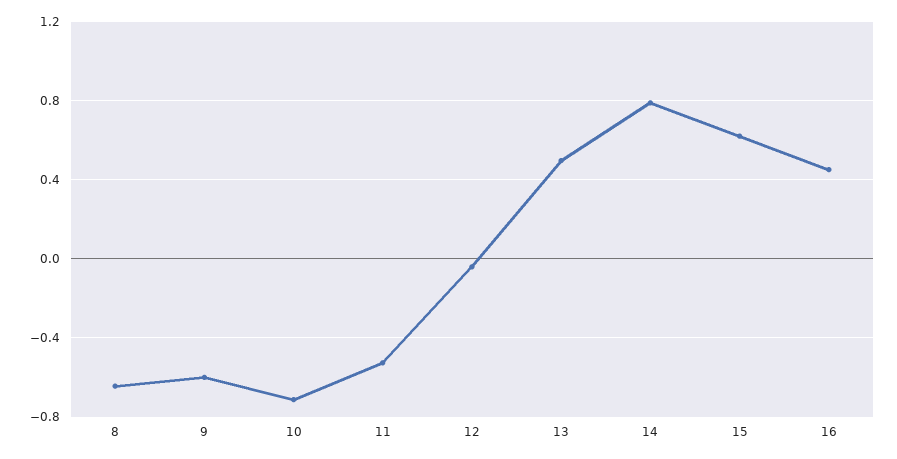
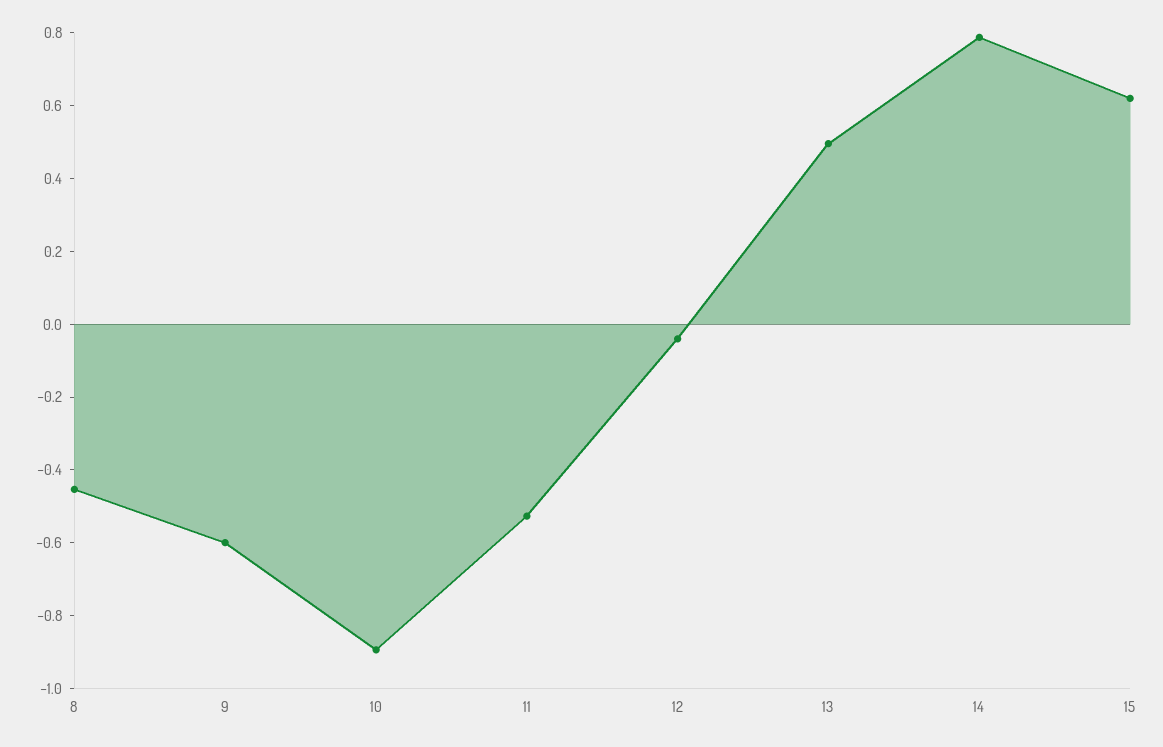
  {
-   "8": -0.65,
+   "8": -0.45,
    "9": -0.6,
-   "10": -0.7,
+   "10": -0.9,
    "11": -0.55,
    "12": -0.05,
    "13": 0.5,
    "14": 0.8,
-   "15": 0.6,
+   "15": 0.6
-   "16": 0.45
  }

